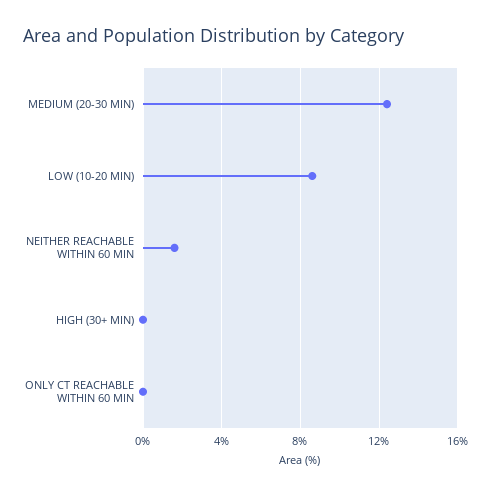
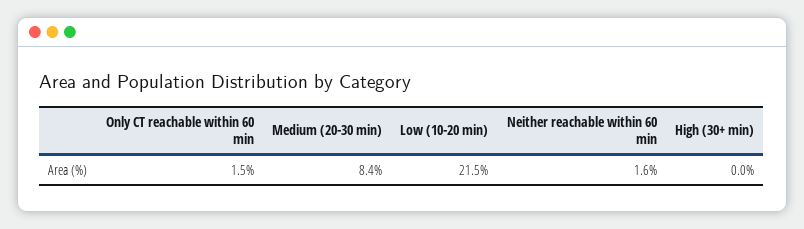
  {
-   "MEDIUM (20-30 MIN)": 12.5,
+   "MEDIUM (20-30 MIN)": 8.4,
-   "LOW (10-20 MIN)": 8.5,
+   "LOW (10-20 MIN)": 21.5,
    "NEITHER REACHABLE WITHIN 60 MIN": 1.6,
    "HIGH (30+ MIN)": 0,
-   "ONLY CT REACHABLE WITHIN 60 MIN": 0
+   "ONLY CT REACHABLE WITHIN 60 MIN": 1.5
  }

